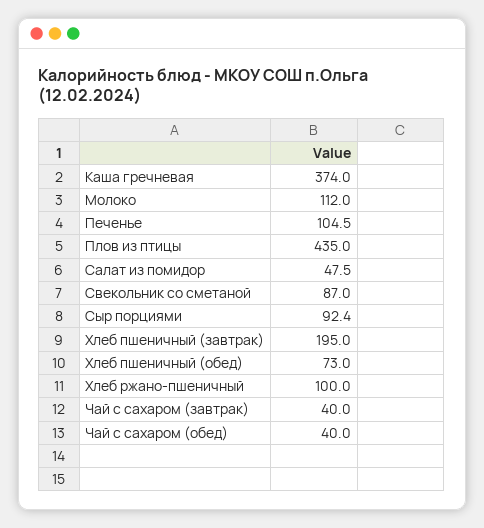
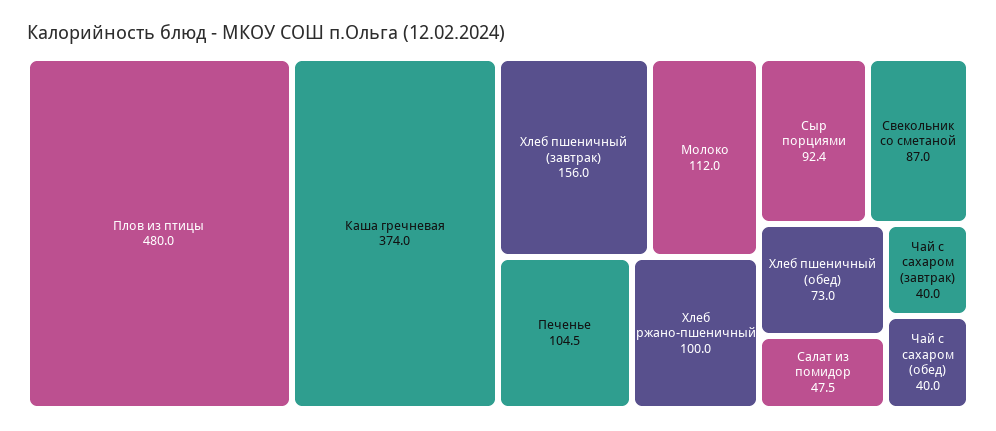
  {
    "Каша гречневая": 374,
    "Молоко": 112,
    "Печенье": 104.5,
-   "Плов из птицы": 435,
+   "Плов из птицы": 480,
    "Салат из помидор": 47.5,
    "Свекольник со сметаной": 87,
    "Сыр порциями": 92.4,
-   "Хлеб пшеничный (завтрак)": 195,
+   "Хлеб пшеничный (завтрак)": 156,
    "Хлеб пшеничный (обед)": 73,
    "Хлеб ржано-пшеничный": 100,
    "Чай с сахаром (завтрак)": 40,
    "Чай с сахаром (обед)": 40
  }

